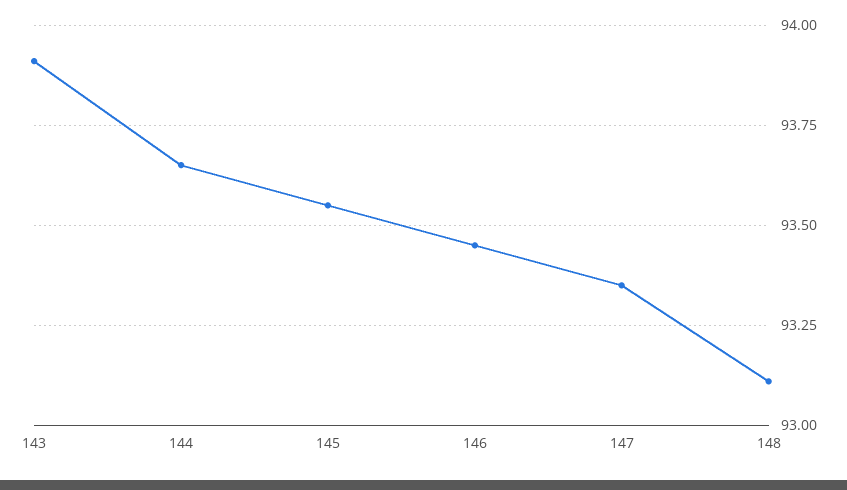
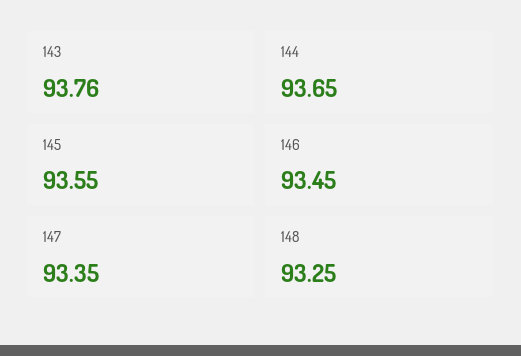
  {
-   "143": 93.9,
+   "143": 93.76,
    "144": 93.65,
    "145": 93.55,
    "146": 93.45,
    "147": 93.35,
-   "148": 93.1
+   "148": 93.25
  }

